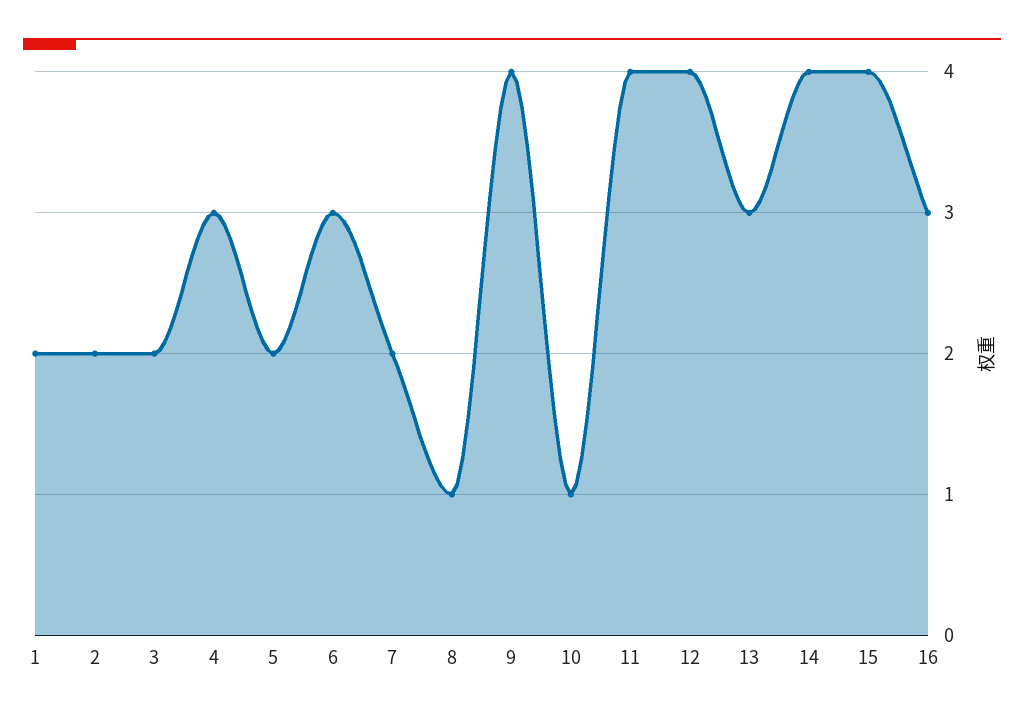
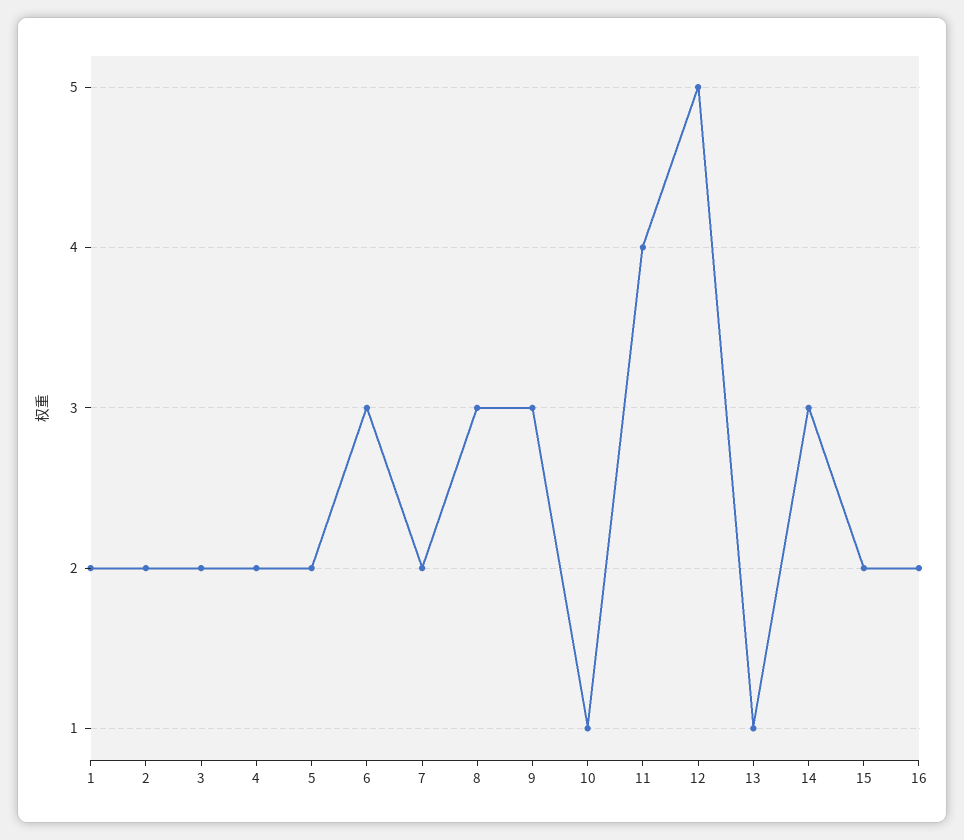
  {
    "1": 2,
    "2": 2,
    "3": 2,
-   "4": 3,
+   "4": 2,
    "5": 2,
    "6": 3,
    "7": 2,
-   "8": 1,
+   "8": 3,
-   "9": 4,
+   "9": 3,
    "10": 1,
    "11": 4,
-   "12": 4,
+   "12": 5,
-   "13": 3,
+   "13": 1,
-   "14": 4,
+   "14": 3,
-   "15": 4,
+   "15": 2,
-   "16": 3
+   "16": 2
  }

